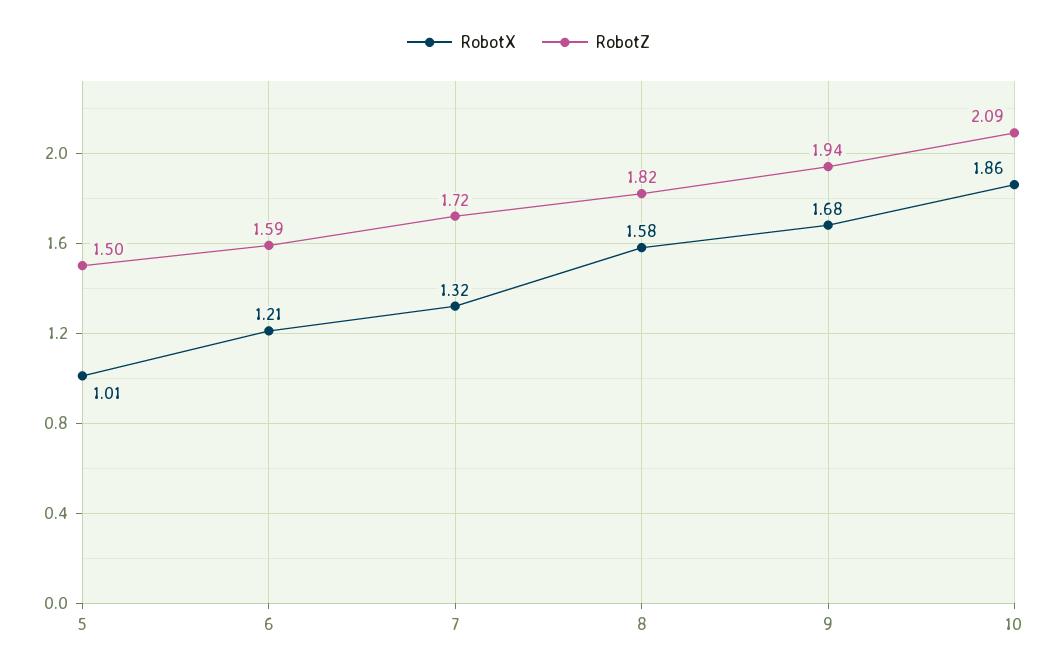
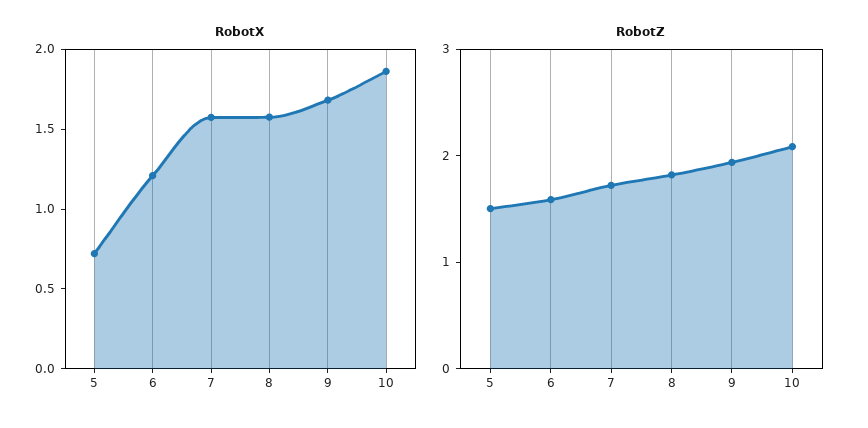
  {
    "RobotX": {
-     "5": 1.01,
+     "5": 0.7,
      "6": 1.21,
-     "7": 1.32,
+     "7": 1.6,
      "8": 1.58,
      "9": 1.68,
      "10": 1.86
    },
    "RobotZ": {
      "5": 1.5,
      "6": 1.59,
      "7": 1.72,
      "8": 1.82,
      "9": 1.94,
      "10": 2.09
    }
  }

